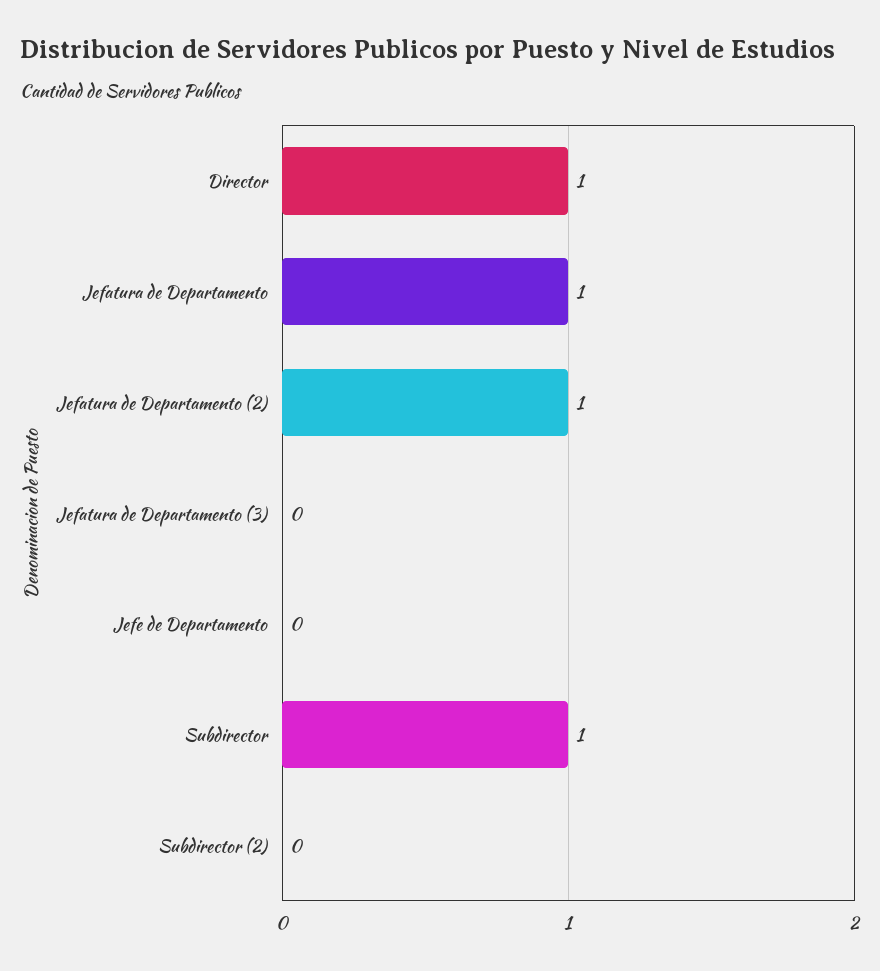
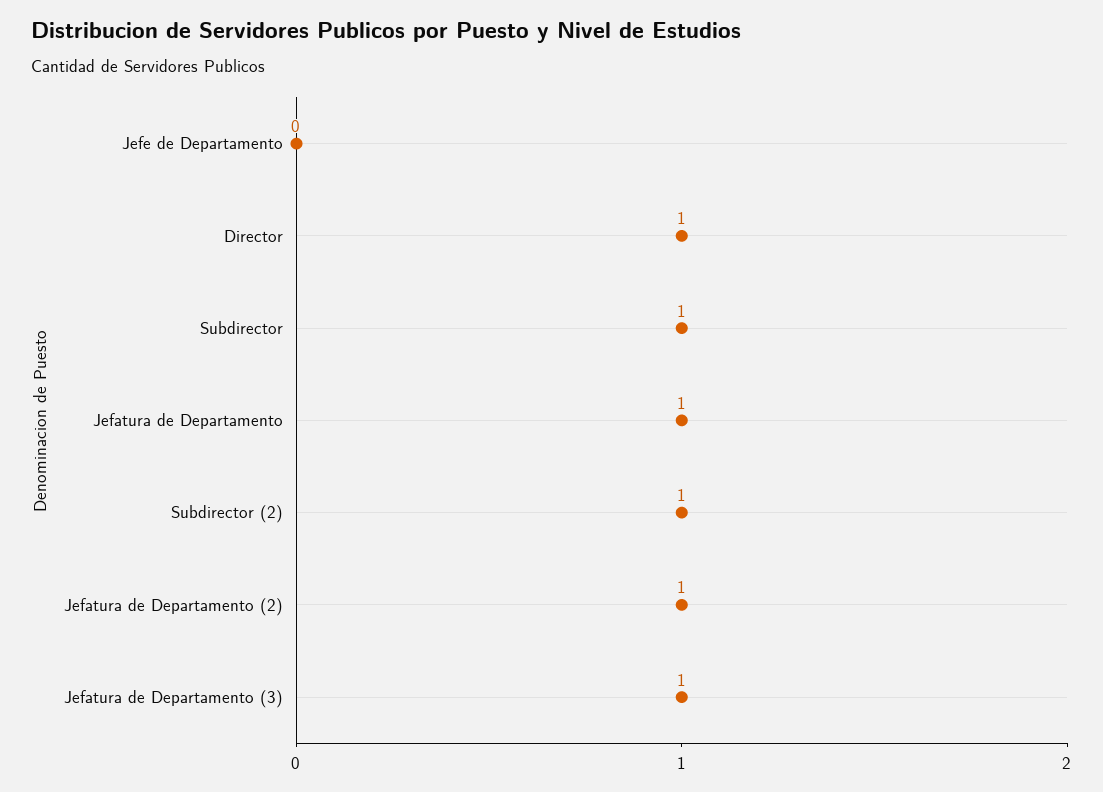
  {
    "Director": 1,
    "Jefatura de Departamento": 1,
    "Jefatura de Departamento (2)": 1,
-   "Jefatura de Departamento (3)": 0,
+   "Jefatura de Departamento (3)": 1,
    "Jefe de Departamento": 0,
    "Subdirector": 1,
-   "Subdirector (2)": 0
+   "Subdirector (2)": 1
  }

